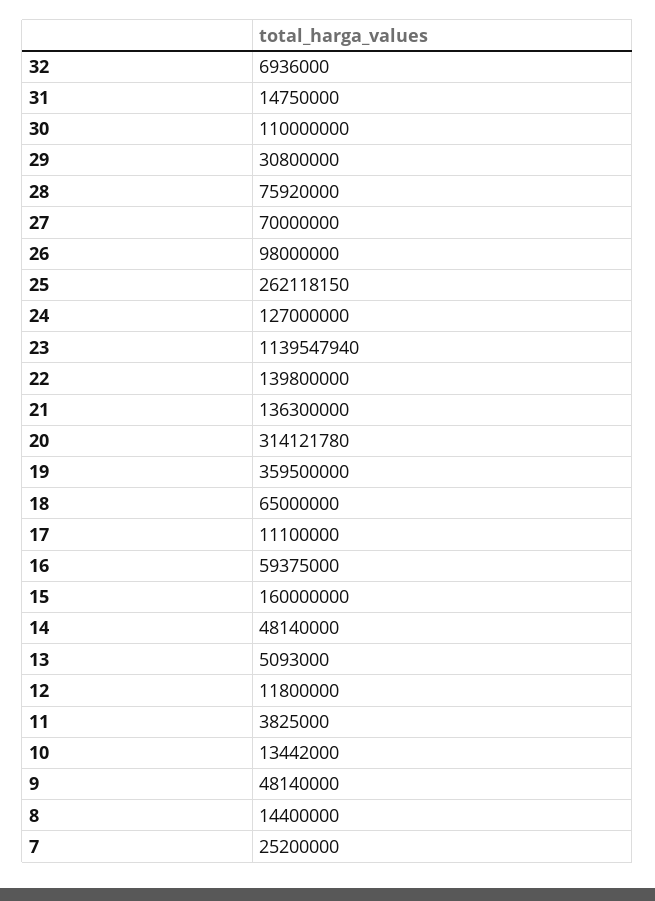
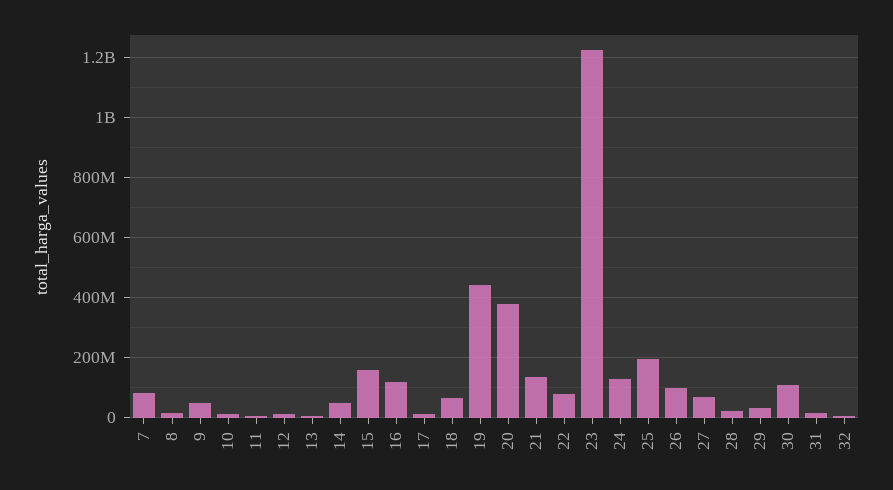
  {
    "32": 6936000,
    "31": 14750000,
    "30": 110000000,
    "29": 30800000,
-   "28": 75920000,
+   "28": 20000000,
    "27": 70000000,
    "26": 98000000,
-   "25": 262118150,
+   "25": 200000000,
    "24": 127000000,
-   "23": 1139547940,
+   "23": 1220000000,
-   "22": 139800000,
+   "22": 80000000,
    "21": 136300000,
-   "20": 314121780,
+   "20": 380000000,
-   "19": 359500000,
+   "19": 440000000,
    "18": 65000000,
    "17": 11100000,
-   "16": 59375000,
+   "16": 120000000,
    "15": 160000000,
    "14": 48140000,
    "13": 5093000,
    "12": 11800000,
    "11": 3825000,
    "10": 13442000,
    "9": 48140000,
    "8": 14400000,
-   "7": 25200000
+   "7": 80000000
  }

